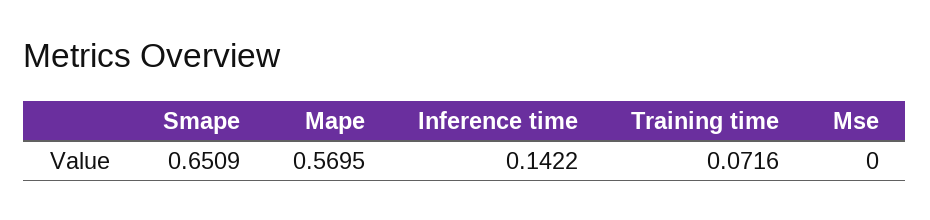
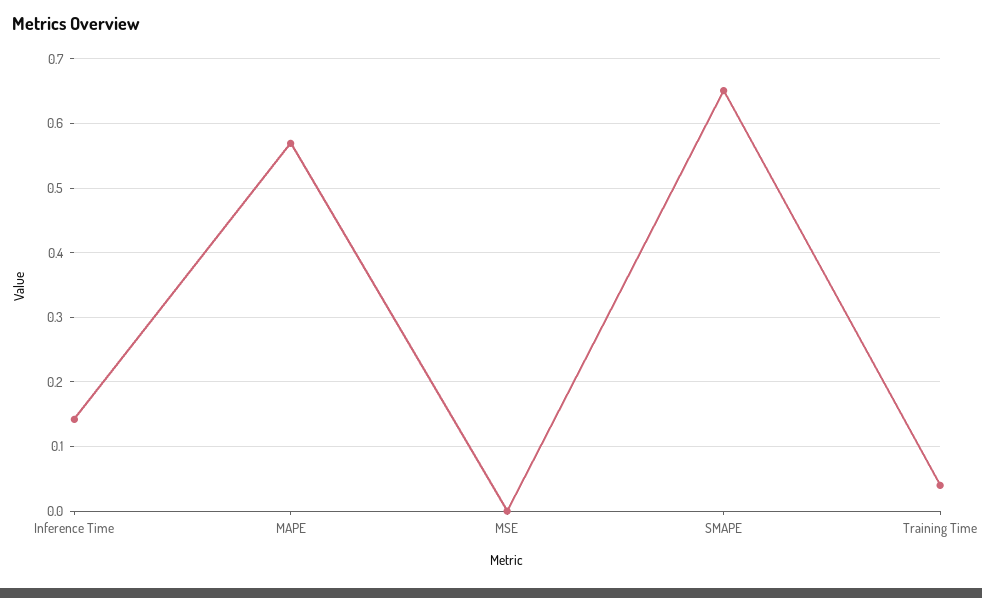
  {
    "Smape": 0.6509,
    "Mape": 0.5695,
    "Inference time": 0.1422,
-   "Training time": 0.0716,
+   "Training time": 0.04,
    "Mse": 0
  }

